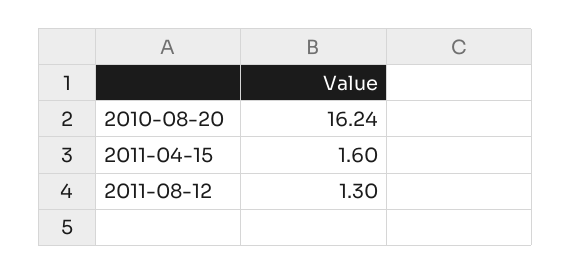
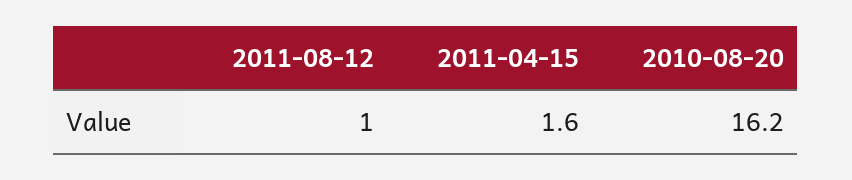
  {
    "2010-08-20": 16.24,
    "2011-04-15": 1.6,
-   "2011-08-12": 1.3
+   "2011-08-12": 1
  }

